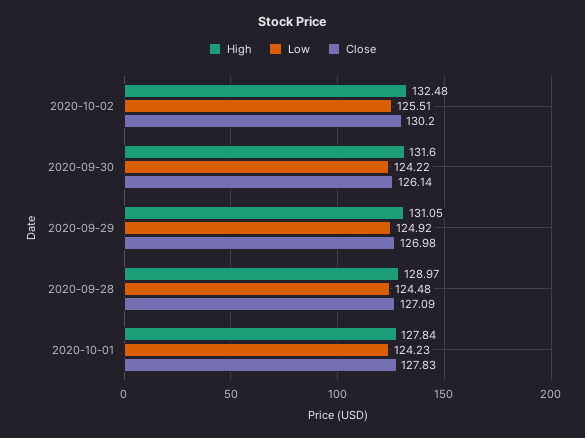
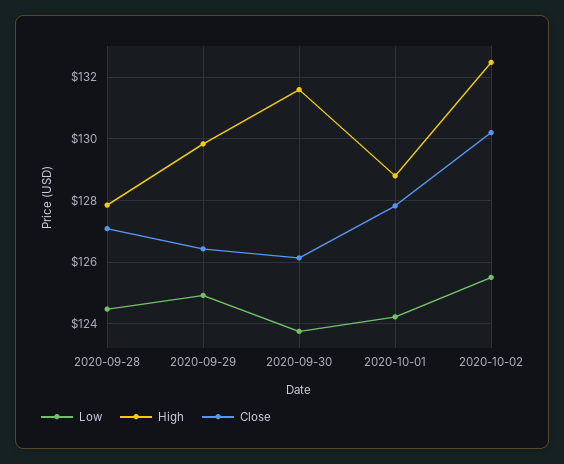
  {
    "High": {
      "2020-10-02": 132.48,
      "2020-09-30": 131.6,
-     "2020-09-29": 131.05,
+     "2020-09-29": 129.8,
-     "2020-09-28": 128.97,
+     "2020-09-28": 127.8,
-     "2020-10-01": 127.84
+     "2020-10-01": 128.8
    },
    "Low": {
      "2020-10-02": 125.51,
-     "2020-09-30": 124.22,
+     "2020-09-30": 123.8,
      "2020-09-29": 124.92,
      "2020-09-28": 124.48,
      "2020-10-01": 124.23
    },
    "Close": {
      "2020-10-02": 130.2,
      "2020-09-30": 126.14,
-     "2020-09-29": 126.98,
+     "2020-09-29": 126.4,
      "2020-09-28": 127.09,
      "2020-10-01": 127.83
    }
  }

